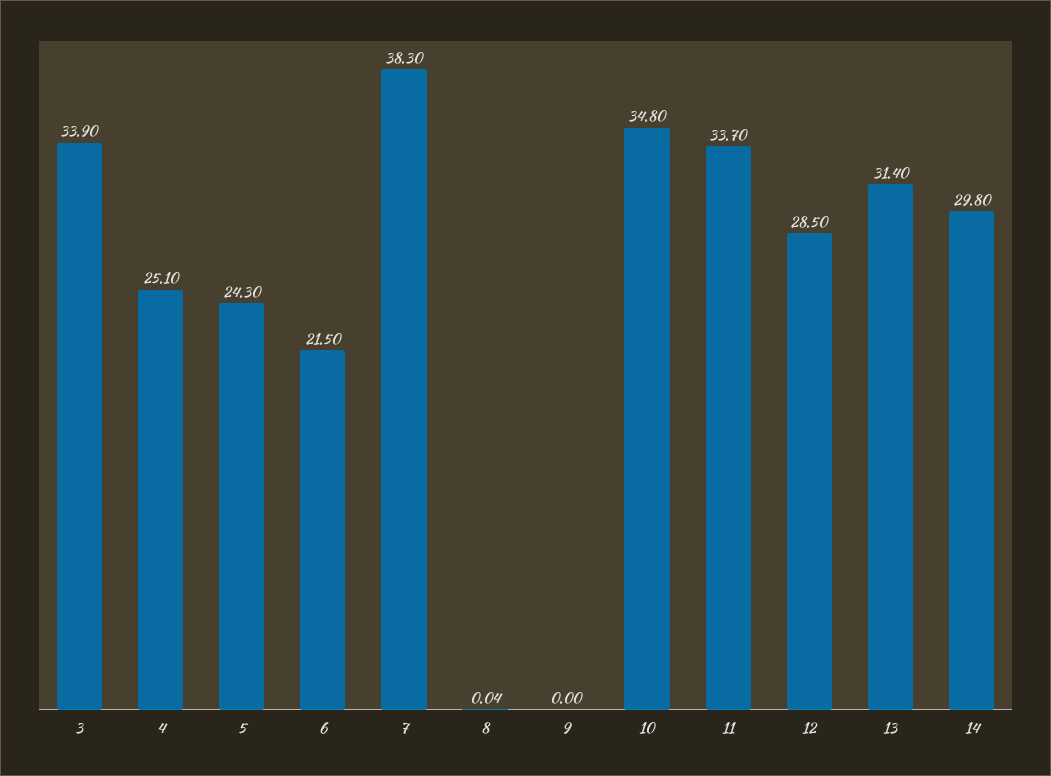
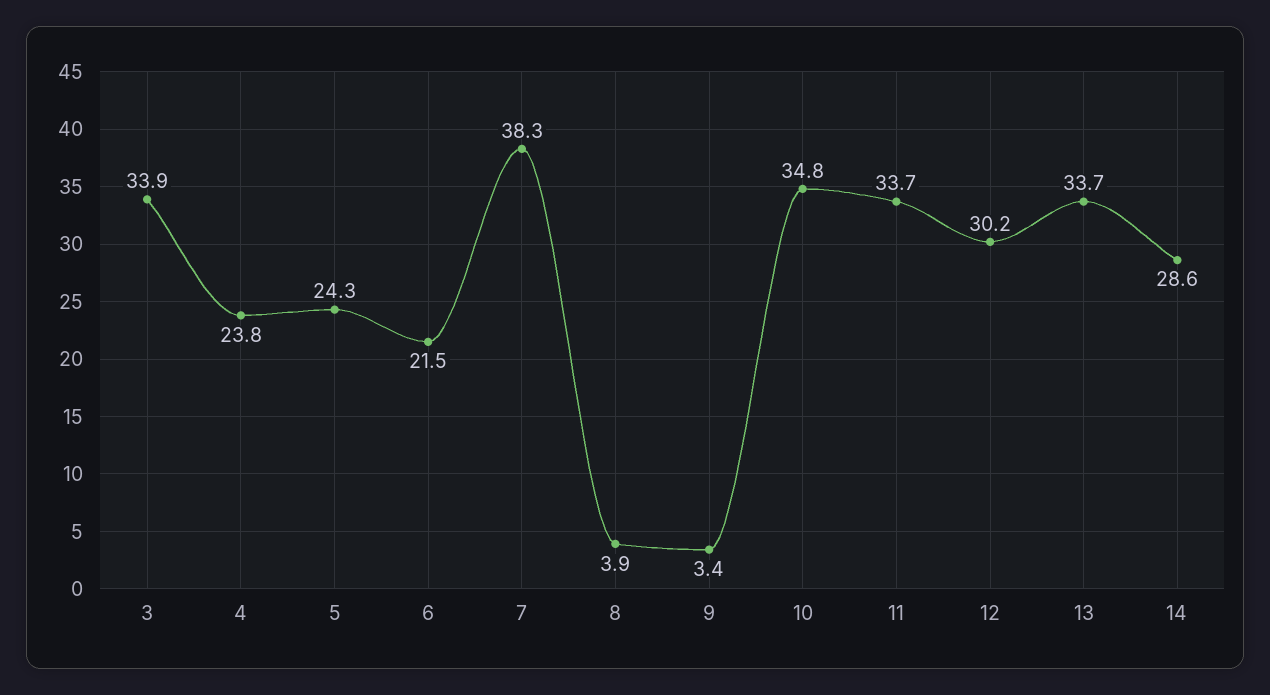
  {
    "3": 33.9,
-   "4": 25.1,
+   "4": 23.8,
    "5": 24.3,
    "6": 21.5,
    "7": 38.3,
-   "8": 0.04,
+   "8": 3.9,
-   "9": 0,
+   "9": 3.4,
    "10": 34.8,
    "11": 33.7,
-   "12": 28.5,
+   "12": 30.2,
-   "13": 31.4,
+   "13": 33.7,
-   "14": 29.8
+   "14": 28.6
  }

